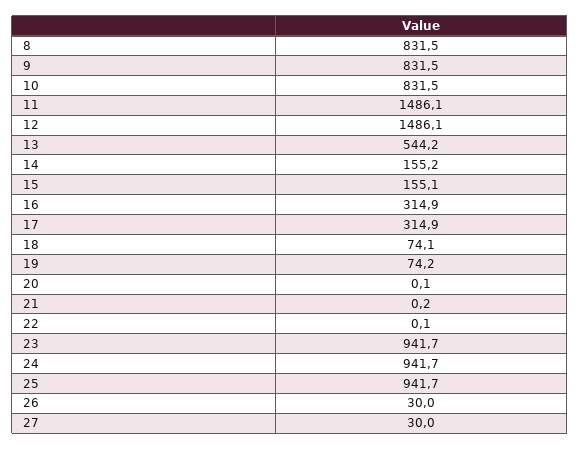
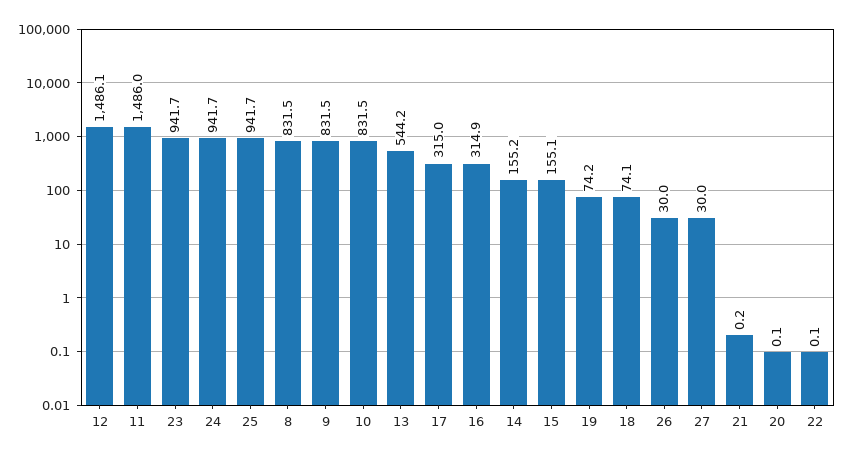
  {
    "8": 831.5,
    "9": 831.5,
    "10": 831.5,
-   "11": 1486.1,
+   "11": 1486,
    "12": 1486.1,
    "13": 544.2,
    "14": 155.2,
    "15": 155.1,
    "16": 314.9,
-   "17": 314.9,
+   "17": 315,
    "18": 74.1,
    "19": 74.2,
    "20": 0.1,
    "21": 0.2,
    "22": 0.1,
    "23": 941.7,
    "24": 941.7,
    "25": 941.7,
    "26": 30,
    "27": 30
  }

